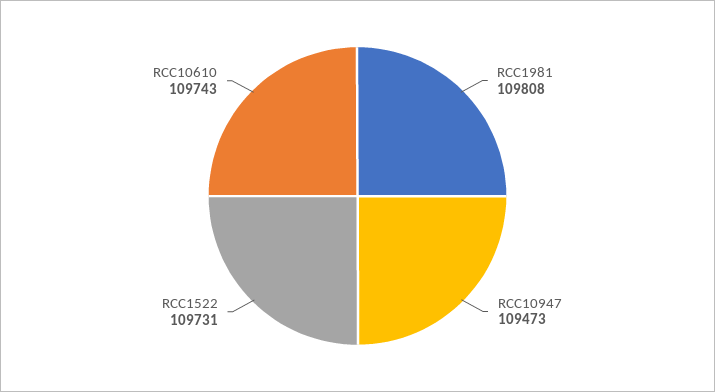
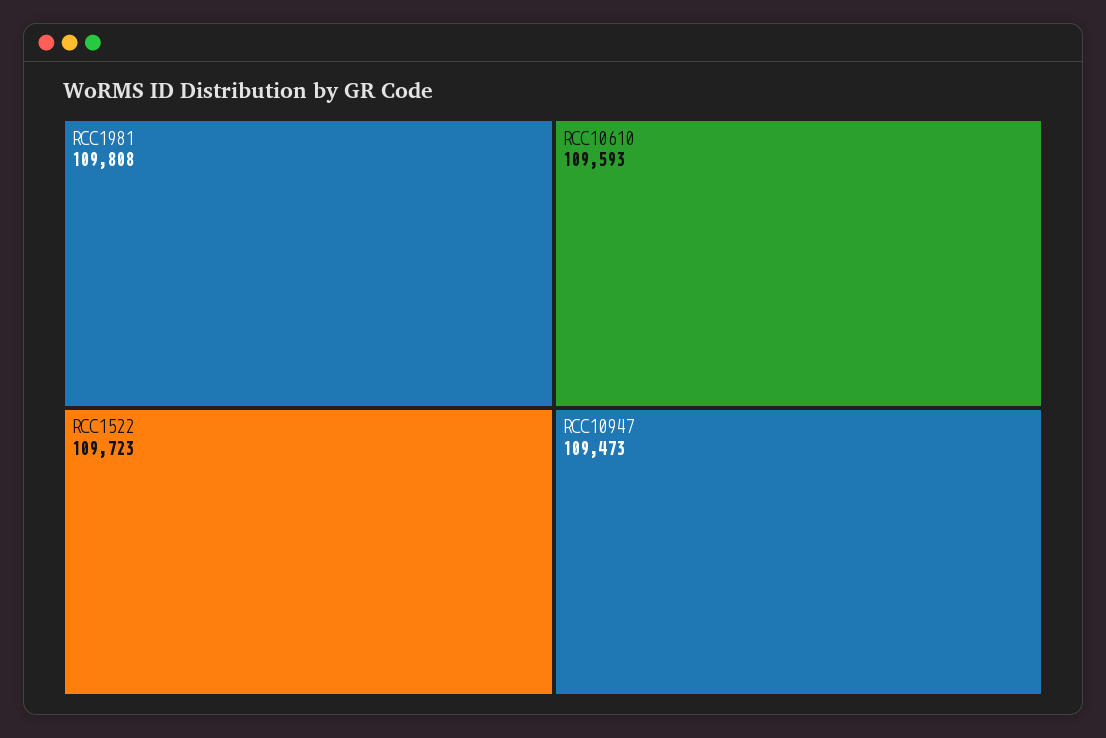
  {
    "RCC1981": 109808,
    "RCC10947": 109473,
-   "RCC1522": 109731,
+   "RCC1522": 109723,
-   "RCC10610": 109743
+   "RCC10610": 109593
  }

